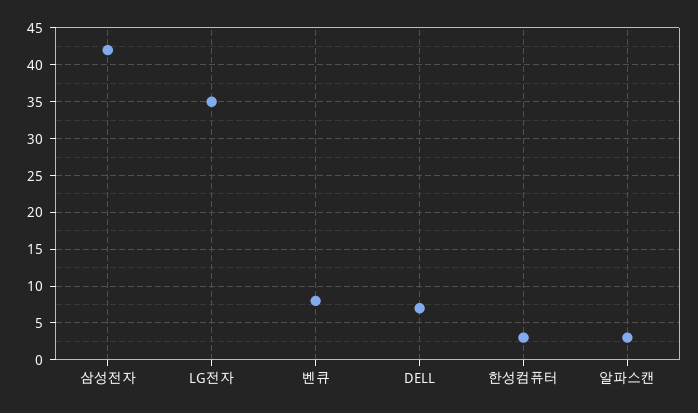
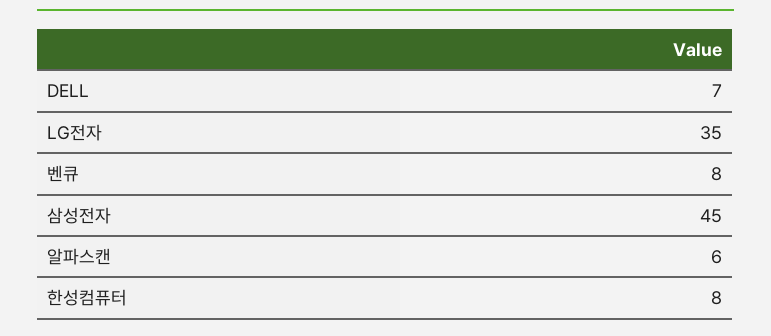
  {
-   "삼성전자": 42,
+   "삼성전자": 45,
    "LG전자": 35,
    "벤큐": 8,
    "DELL": 7,
-   "한성컴퓨터": 3,
+   "한성컴퓨터": 8,
-   "알파스캔": 3
+   "알파스캔": 6
  }

